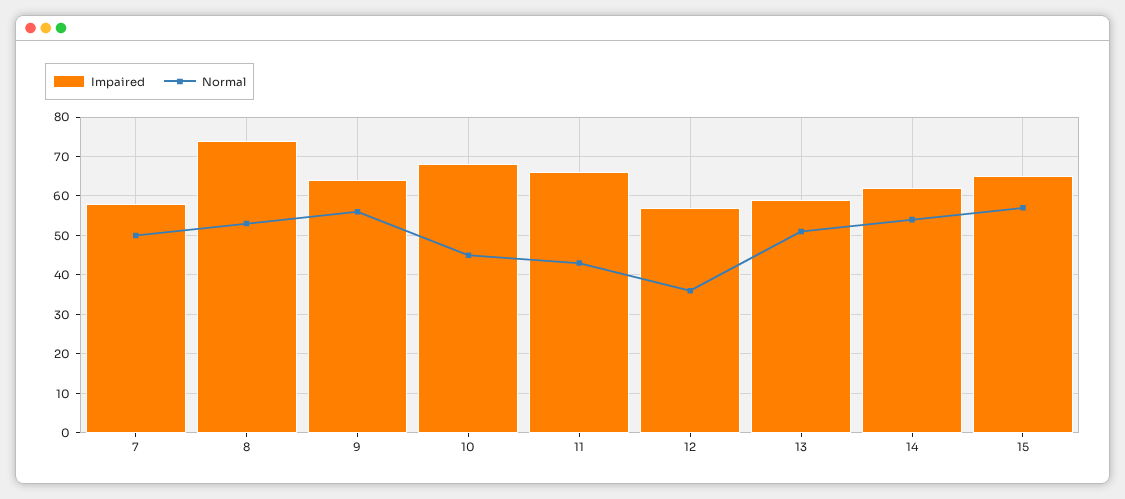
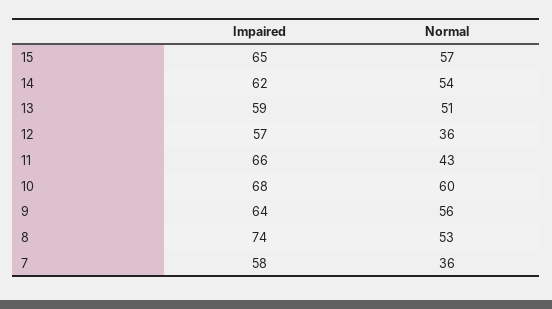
  {
    "Impaired": {
      "7": 58,
      "8": 74,
      "9": 64,
      "10": 68,
      "11": 66,
      "12": 57,
      "13": 59,
      "14": 62,
      "15": 65
    },
    "Normal": {
-     "7": 50,
+     "7": 36,
      "8": 53,
      "9": 56,
-     "10": 45,
+     "10": 60,
      "11": 43,
      "12": 36,
      "13": 51,
      "14": 54,
      "15": 57
    }
  }

